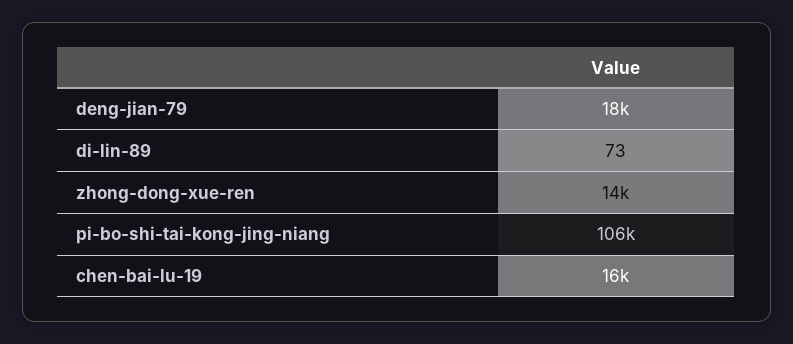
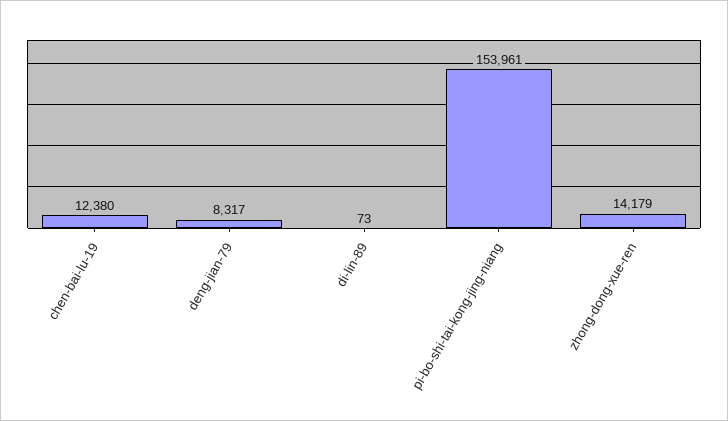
  {
-   "deng-jian-79": 18000,
+   "deng-jian-79": 8317,
    "di-lin-89": 73,
    "zhong-dong-xue-ren": 14179,
-   "pi-bo-shi-tai-kong-jing-niang": 106000,
+   "pi-bo-shi-tai-kong-jing-niang": 153961,
-   "chen-bai-lu-19": 16000
+   "chen-bai-lu-19": 12380
  }

